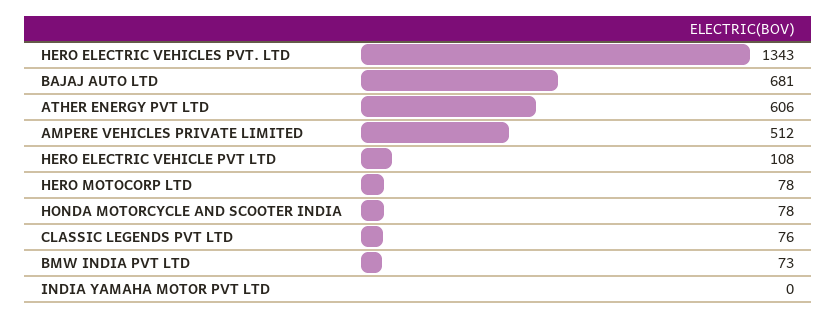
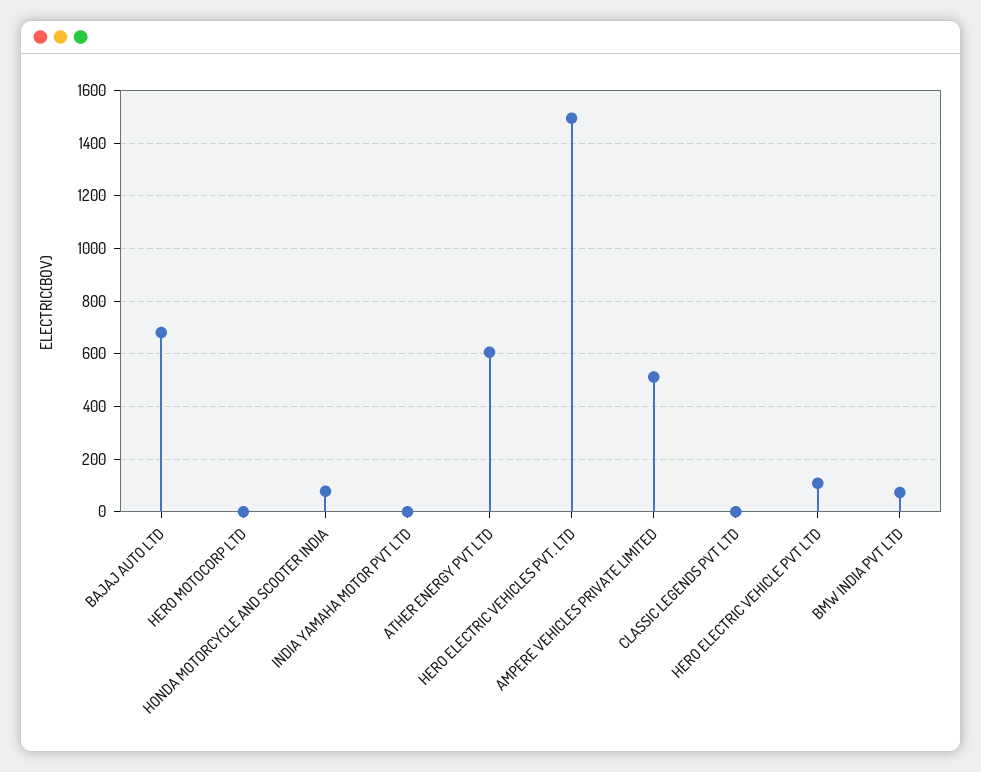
  {
-   "HERO ELECTRIC VEHICLES PVT. LTD": 1343,
+   "HERO ELECTRIC VEHICLES PVT. LTD": 1500,
    "BAJAJ AUTO LTD": 681,
    "ATHER ENERGY PVT LTD": 606,
    "AMPERE VEHICLES PRIVATE LIMITED": 512,
    "HERO ELECTRIC VEHICLE PVT LTD": 108,
-   "HERO MOTOCORP LTD": 78,
+   "HERO MOTOCORP LTD": 0,
    "HONDA MOTORCYCLE AND SCOOTER INDIA": 78,
-   "CLASSIC LEGENDS PVT LTD": 76,
+   "CLASSIC LEGENDS PVT LTD": 0,
    "BMW INDIA PVT LTD": 73,
    "INDIA YAMAHA MOTOR PVT LTD": 0
  }

